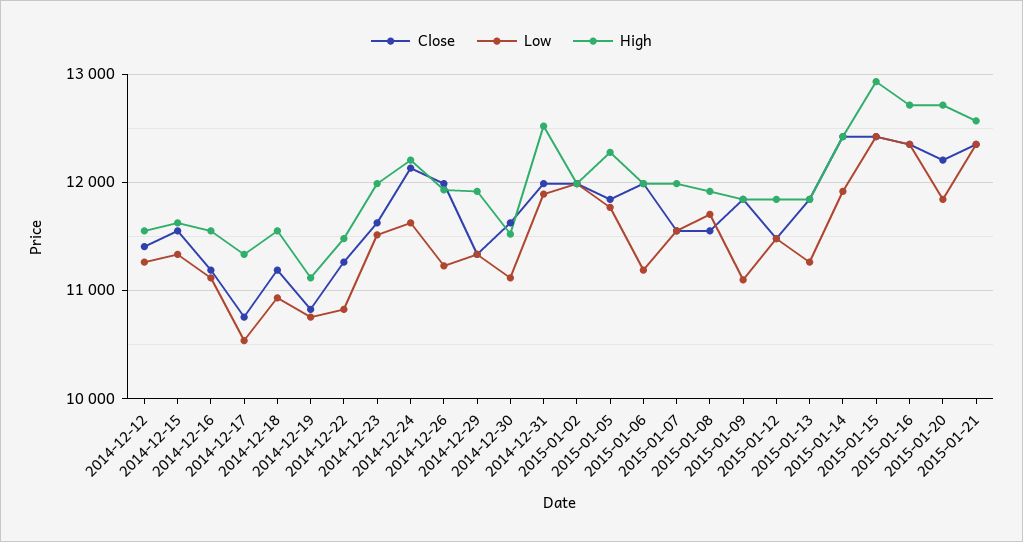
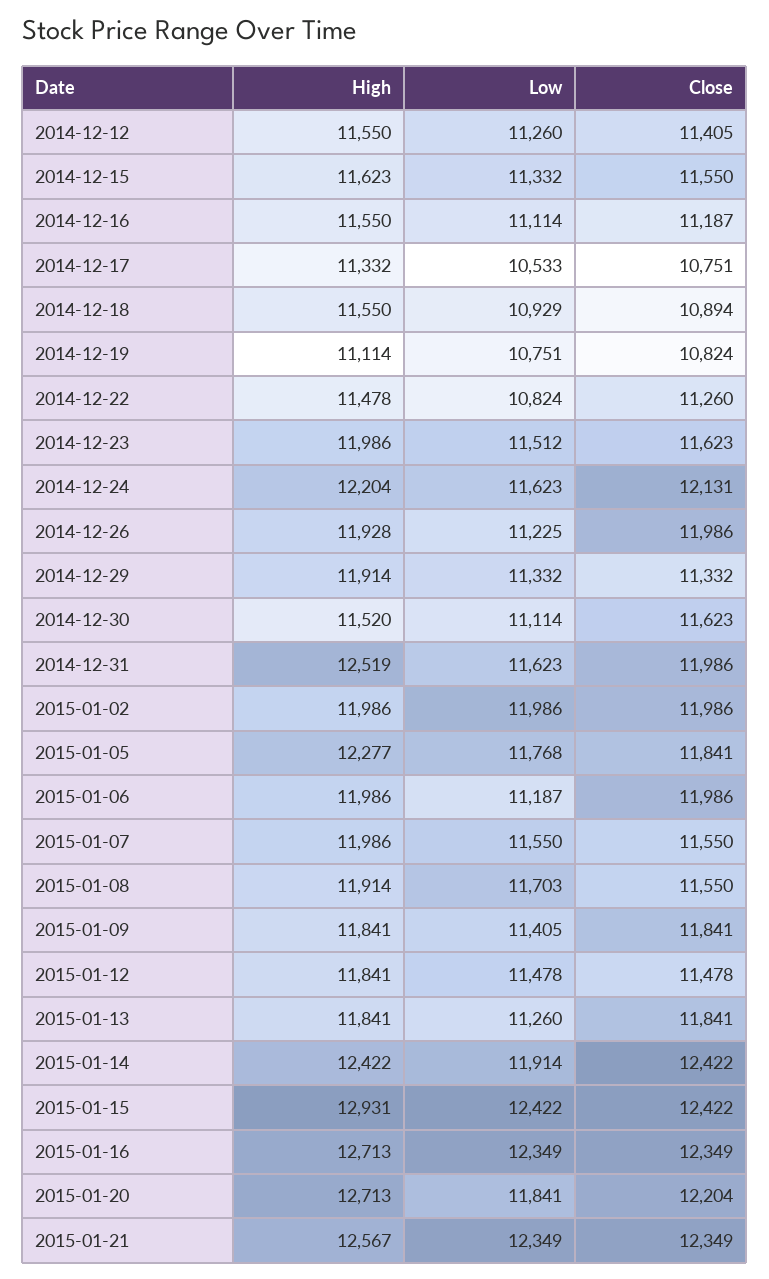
  {
    "Close": {
      "2014-12-12": 11405,
      "2014-12-15": 11550,
      "2014-12-16": 11187,
      "2014-12-17": 10751,
-     "2014-12-18": 11200,
+     "2014-12-18": 10894,
      "2014-12-19": 10824,
      "2014-12-22": 11260,
      "2014-12-23": 11623,
      "2014-12-24": 12131,
      "2014-12-26": 11986,
      "2014-12-29": 11332,
      "2014-12-30": 11623,
      "2014-12-31": 11986,
      "2015-01-02": 11986,
      "2015-01-05": 11841,
      "2015-01-06": 11986,
      "2015-01-07": 11550,
      "2015-01-08": 11550,
      "2015-01-09": 11841,
      "2015-01-12": 11478,
      "2015-01-13": 11841,
      "2015-01-14": 12422,
      "2015-01-15": 12422,
      "2015-01-16": 12349,
      "2015-01-20": 12204,
      "2015-01-21": 12349
    },
    "Low": {
      "2014-12-12": 11260,
      "2014-12-15": 11332,
      "2014-12-16": 11114,
      "2014-12-17": 10533,
      "2014-12-18": 10929,
      "2014-12-19": 10751,
      "2014-12-22": 10824,
      "2014-12-23": 11512,
      "2014-12-24": 11623,
      "2014-12-26": 11225,
      "2014-12-29": 11332,
      "2014-12-30": 11114,
-     "2014-12-31": 11900,
+     "2014-12-31": 11623,
      "2015-01-02": 11986,
      "2015-01-05": 11768,
      "2015-01-06": 11187,
      "2015-01-07": 11550,
      "2015-01-08": 11703,
-     "2015-01-09": 11100,
+     "2015-01-09": 11405,
      "2015-01-12": 11478,
      "2015-01-13": 11260,
      "2015-01-14": 11914,
      "2015-01-15": 12422,
      "2015-01-16": 12349,
      "2015-01-20": 11841,
      "2015-01-21": 12349
    },
    "High": {
      "2014-12-12": 11550,
      "2014-12-15": 11623,
      "2014-12-16": 11550,
      "2014-12-17": 11332,
      "2014-12-18": 11550,
      "2014-12-19": 11114,
      "2014-12-22": 11478,
      "2014-12-23": 11986,
      "2014-12-24": 12204,
      "2014-12-26": 11928,
      "2014-12-29": 11914,
      "2014-12-30": 11520,
      "2014-12-31": 12519,
      "2015-01-02": 11986,
      "2015-01-05": 12277,
      "2015-01-06": 11986,
      "2015-01-07": 11986,
      "2015-01-08": 11914,
      "2015-01-09": 11841,
      "2015-01-12": 11841,
      "2015-01-13": 11841,
      "2015-01-14": 12422,
      "2015-01-15": 12931,
      "2015-01-16": 12713,
      "2015-01-20": 12713,
      "2015-01-21": 12567
    }
  }

